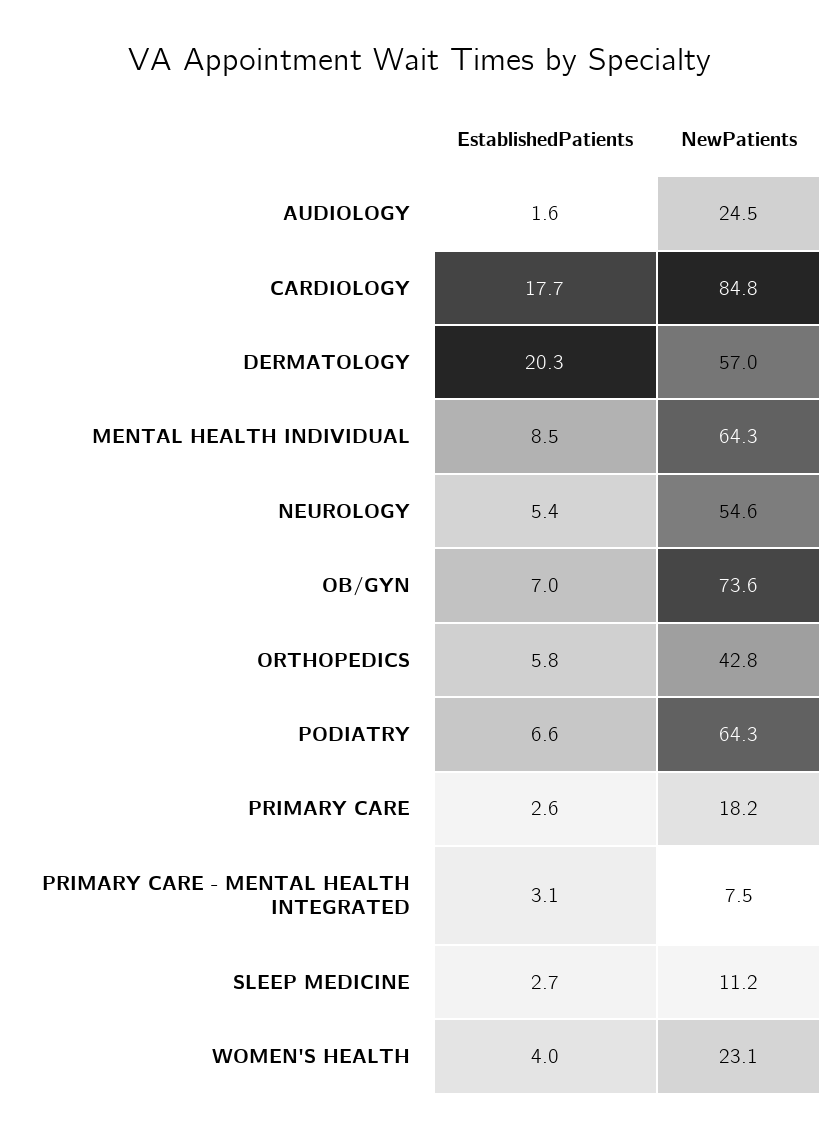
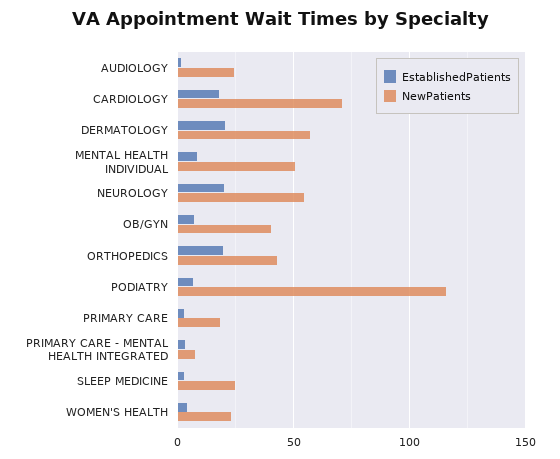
  {
    "EstablishedPatients": {
      "AUDIOLOGY": 1.6,
      "CARDIOLOGY": 17.7,
      "DERMATOLOGY": 20.3,
      "MENTAL HEALTH INDIVIDUAL": 8.5,
-     "NEUROLOGY": 5.4,
+     "NEUROLOGY": 20,
      "OB/GYN": 7,
-     "ORTHOPEDICS": 5.8,
+     "ORTHOPEDICS": 20,
      "PODIATRY": 6.6,
      "PRIMARY CARE": 2.6,
      "PRIMARY CARE - MENTAL HEALTH INTEGRATED": 3.1,
      "SLEEP MEDICINE": 2.7,
      "WOMEN'S HEALTH": 4
    },
    "NewPatients": {
      "AUDIOLOGY": 24.5,
-     "CARDIOLOGY": 84.8,
+     "CARDIOLOGY": 70,
      "DERMATOLOGY": 57,
-     "MENTAL HEALTH INDIVIDUAL": 64.3,
+     "MENTAL HEALTH INDIVIDUAL": 50,
      "NEUROLOGY": 54.6,
-     "OB/GYN": 73.6,
+     "OB/GYN": 40,
      "ORTHOPEDICS": 42.8,
-     "PODIATRY": 64.3,
+     "PODIATRY": 115,
      "PRIMARY CARE": 18.2,
      "PRIMARY CARE - MENTAL HEALTH INTEGRATED": 7.5,
-     "SLEEP MEDICINE": 11.2,
+     "SLEEP MEDICINE": 25,
      "WOMEN'S HEALTH": 23.1
    }
  }

